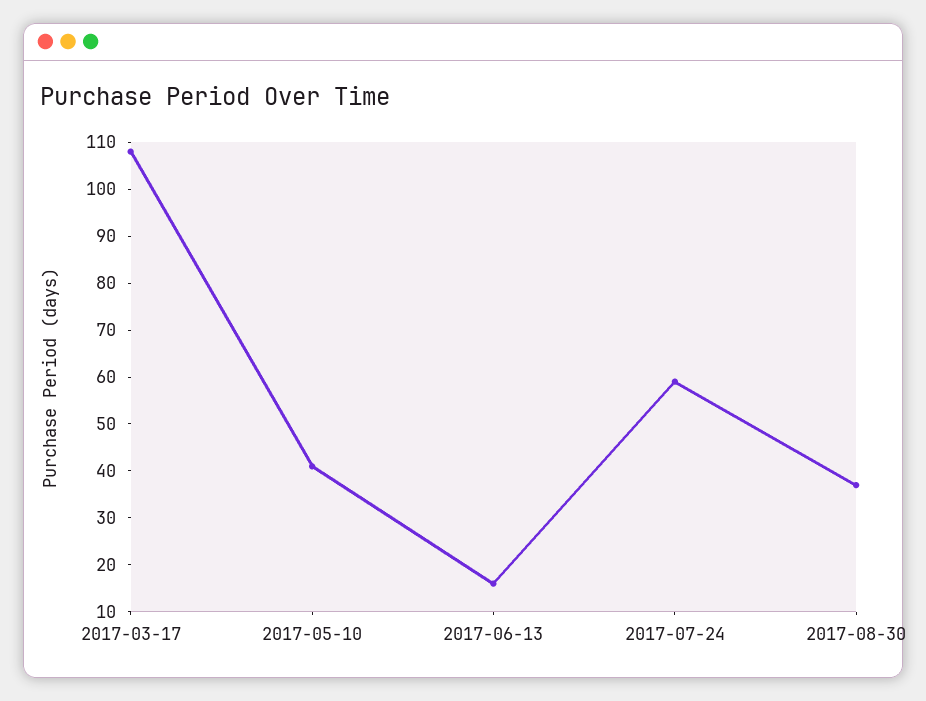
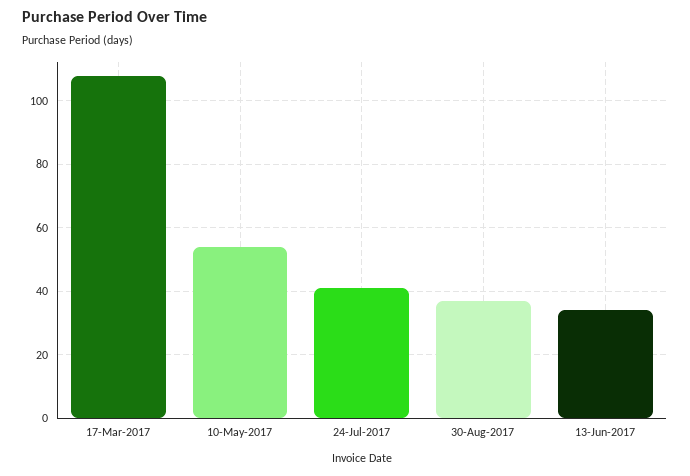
  {
    "2017-03-17": 110,
-   "2017-05-10": 40,
+   "2017-05-10": 55,
-   "2017-06-13": 15,
+   "2017-06-13": 35,
-   "2017-07-24": 60,
+   "2017-07-24": 40,
    "2017-08-30": 35
  }

